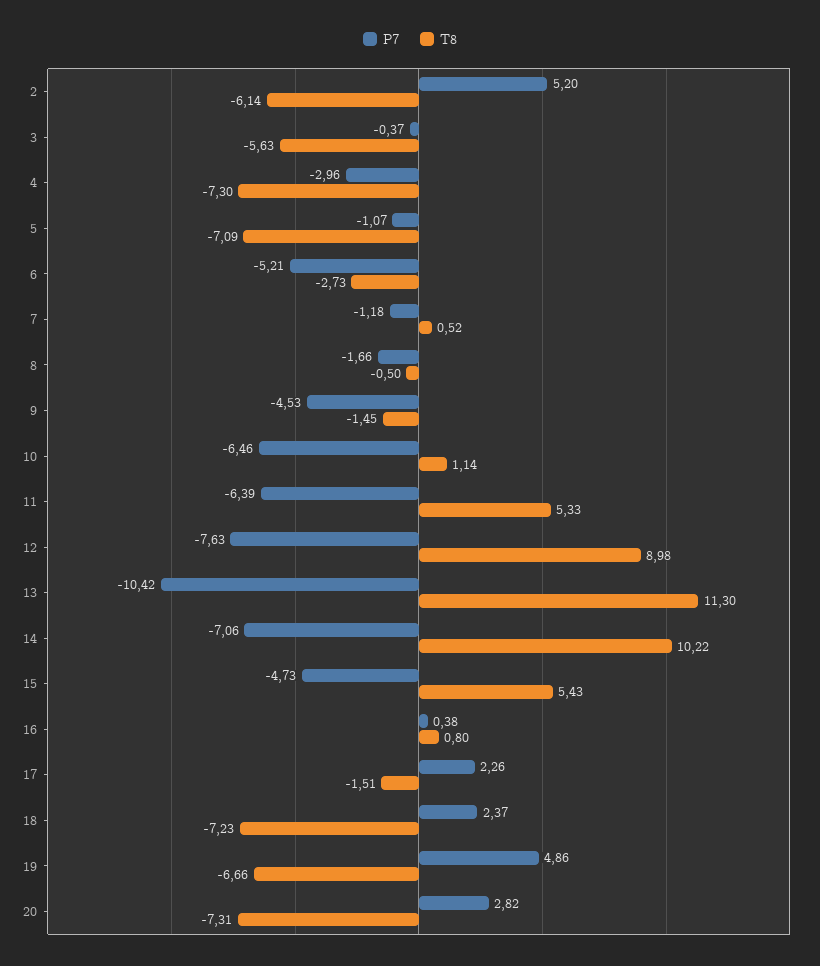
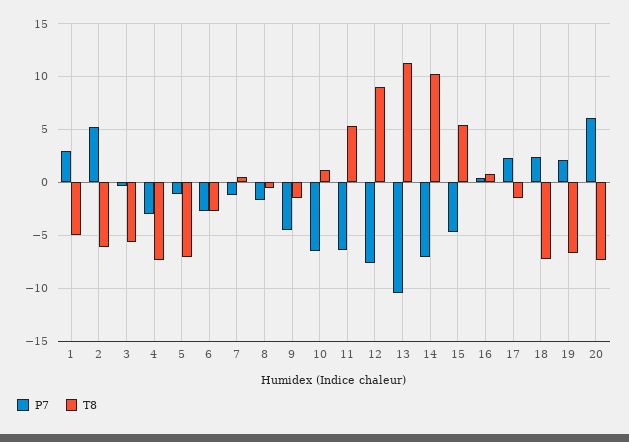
  {
    "P7": {
      "2": 5.2,
      "3": -0.37,
      "4": -2.96,
      "5": -1.07,
-     "6": -5.21,
+     "6": -3,
      "7": -1.18,
      "8": -1.66,
      "9": -4.53,
      "10": -6.46,
      "11": -6.39,
      "12": -7.63,
      "13": -10.42,
      "14": -7.06,
      "15": -4.73,
      "16": 0.38,
      "17": 2.26,
      "18": 2.37,
-     "19": 4.86,
+     "19": 2,
-     "20": 2.82
+     "20": 6,
+     "1": 3
    },
    "T8": {
      "2": -6.14,
      "3": -5.63,
      "4": -7.3,
      "5": -7.09,
      "6": -2.73,
      "7": 0.52,
      "8": -0.5,
      "9": -1.45,
      "10": 1.14,
      "11": 5.33,
      "12": 8.98,
      "13": 11.3,
      "14": 10.22,
      "15": 5.43,
      "16": 0.8,
      "17": -1.51,
      "18": -7.23,
      "19": -6.66,
-     "20": -7.31
+     "20": -7.31,
+     "1": -5
    }
  }

